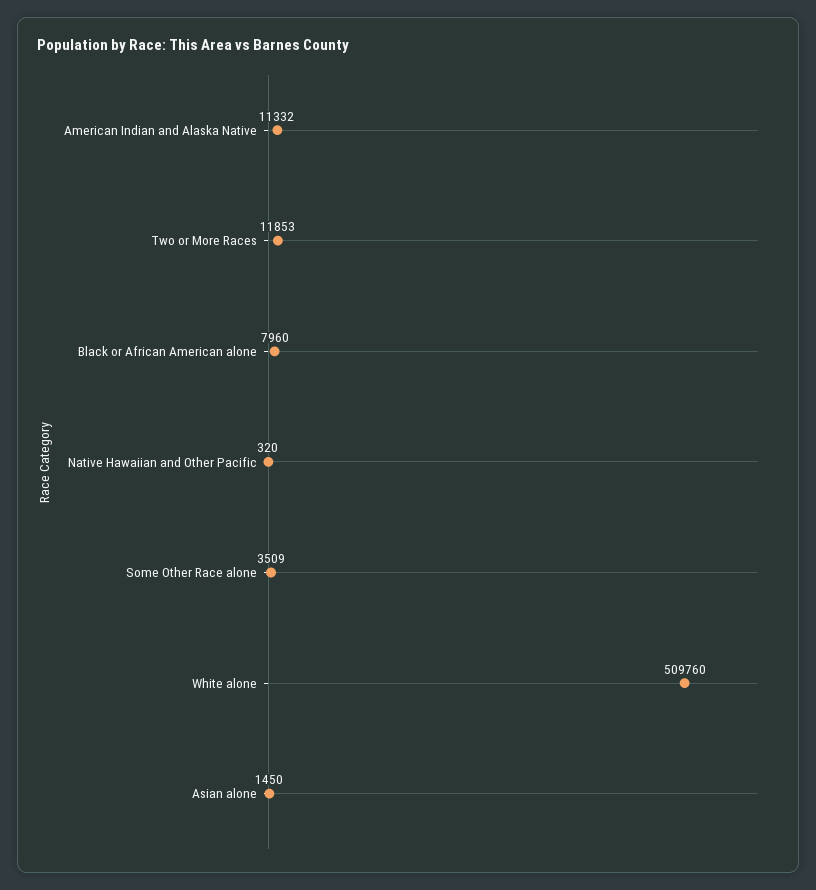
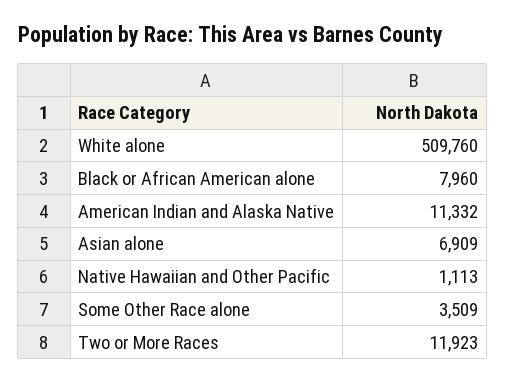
  {
    "American Indian and Alaska Native": 11332,
-   "Two or More Races": 11853,
+   "Two or More Races": 11923,
    "Black or African American alone": 7960,
-   "Native Hawaiian and Other Pacific": 320,
+   "Native Hawaiian and Other Pacific": 1113,
    "Some Other Race alone": 3509,
    "White alone": 509760,
-   "Asian alone": 1450
+   "Asian alone": 6909
  }

